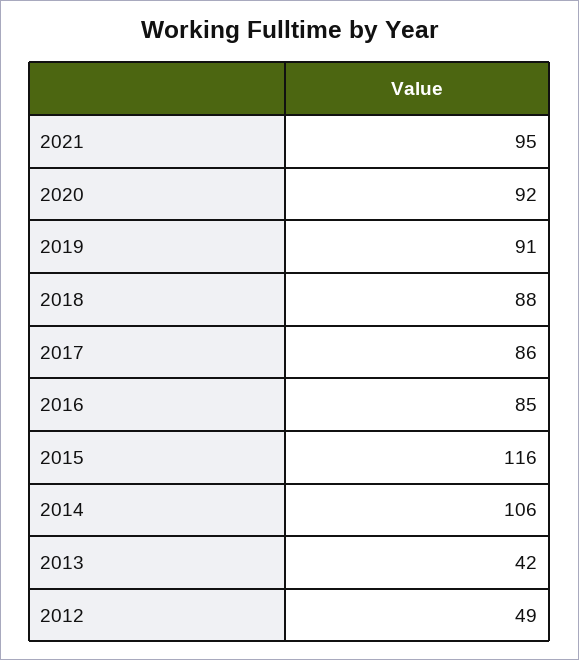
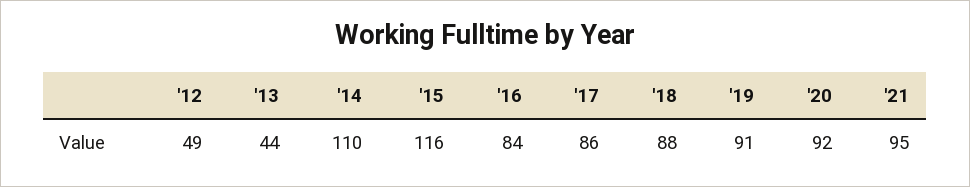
  {
    "2021": 95,
    "2020": 92,
    "2019": 91,
    "2018": 88,
    "2017": 86,
-   "2016": 85,
+   "2016": 84,
    "2015": 116,
-   "2014": 106,
+   "2014": 110,
-   "2013": 42,
+   "2013": 44,
    "2012": 49
  }

